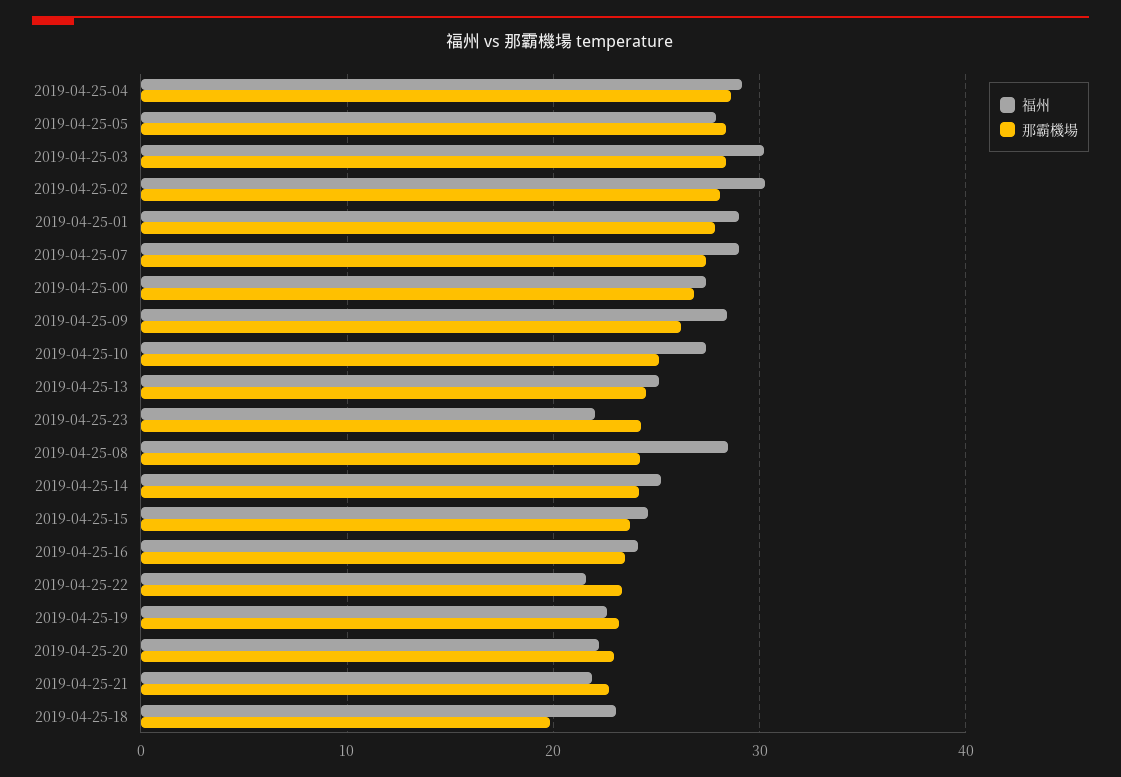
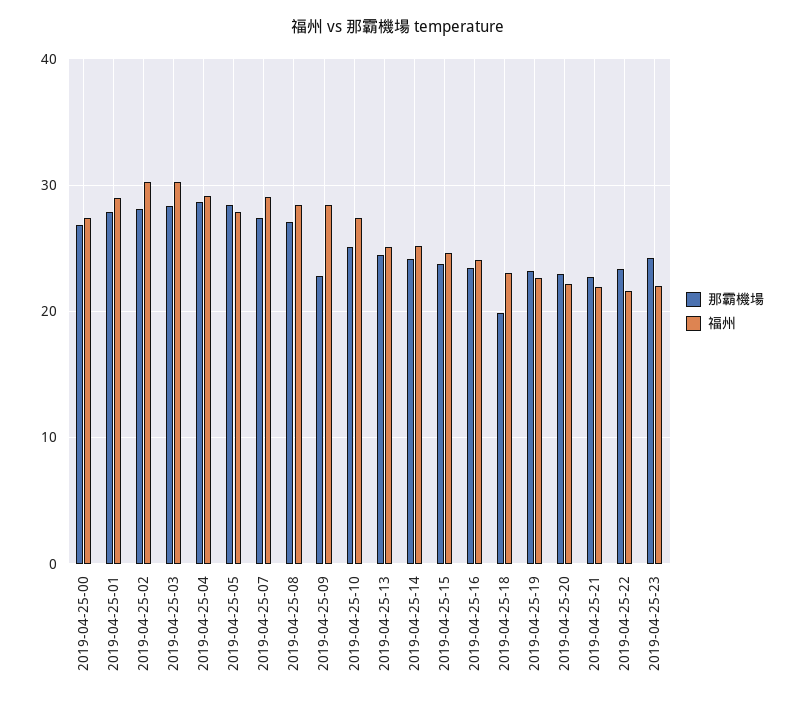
  {
    "福州": {
      "2019-04-25-04": 29,
      "2019-04-25-05": 28,
      "2019-04-25-03": 30,
      "2019-04-25-02": 30,
      "2019-04-25-01": 29,
      "2019-04-25-07": 29,
      "2019-04-25-00": 27,
      "2019-04-25-09": 28,
      "2019-04-25-10": 27,
      "2019-04-25-13": 25,
      "2019-04-25-23": 22,
      "2019-04-25-08": 28,
      "2019-04-25-14": 25,
      "2019-04-25-15": 25,
      "2019-04-25-16": 24,
      "2019-04-25-22": 22,
      "2019-04-25-19": 23,
      "2019-04-25-20": 22,
      "2019-04-25-21": 22,
      "2019-04-25-18": 23
    },
    "那霸機場": {
      "2019-04-25-04": 29,
      "2019-04-25-05": 28,
      "2019-04-25-03": 28,
      "2019-04-25-02": 28,
      "2019-04-25-01": 28,
      "2019-04-25-07": 27,
      "2019-04-25-00": 27,
-     "2019-04-25-09": 26,
+     "2019-04-25-09": 23,
      "2019-04-25-10": 25,
      "2019-04-25-13": 24,
      "2019-04-25-23": 24,
-     "2019-04-25-08": 24,
+     "2019-04-25-08": 27,
      "2019-04-25-14": 24,
      "2019-04-25-15": 24,
      "2019-04-25-16": 23,
      "2019-04-25-22": 23,
      "2019-04-25-19": 23,
      "2019-04-25-20": 23,
      "2019-04-25-21": 23,
      "2019-04-25-18": 20
    }
  }

